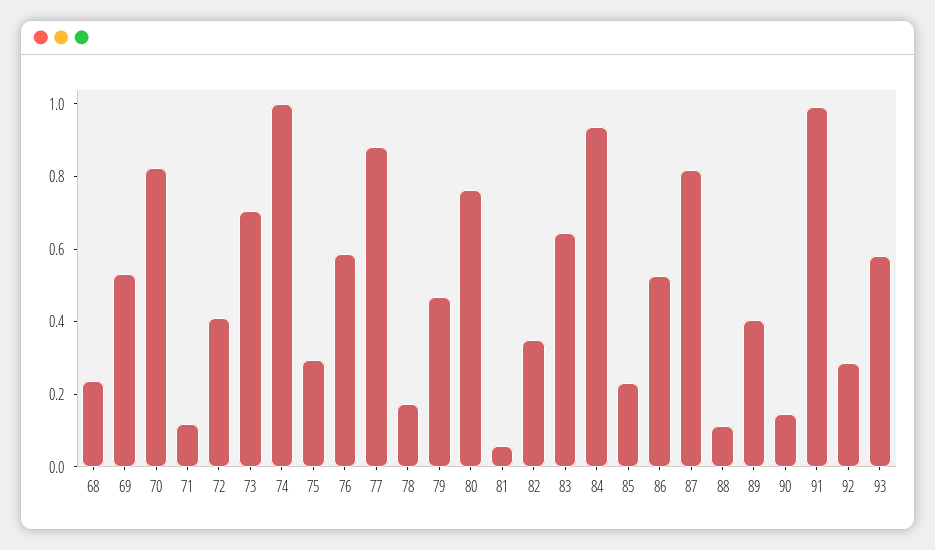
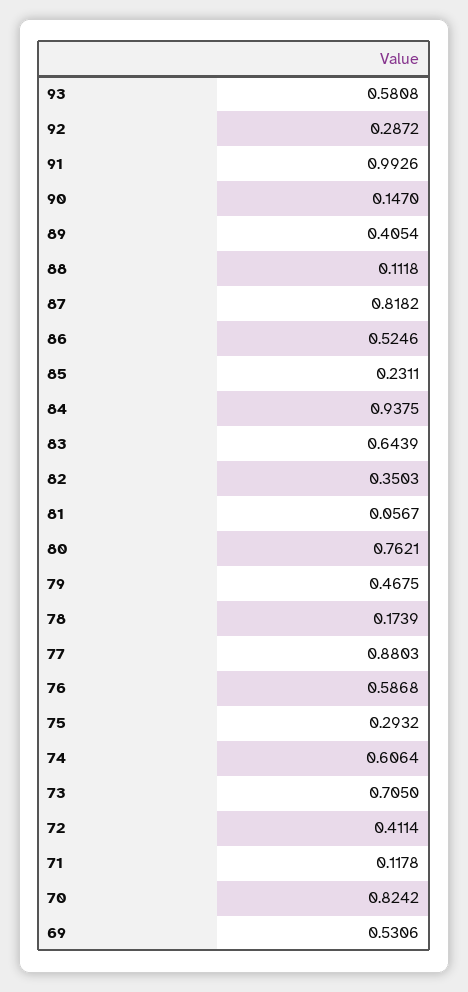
  {
-   "68": 0.25,
    "69": 0.5306,
    "70": 0.8242,
    "71": 0.1178,
    "72": 0.4114,
    "73": 0.705,
-   "74": 1,
+   "74": 0.6064,
    "75": 0.2932,
    "76": 0.5868,
    "77": 0.8803,
    "78": 0.1739,
    "79": 0.4675,
    "80": 0.7621,
    "81": 0.0567,
    "82": 0.3503,
    "83": 0.6439,
    "84": 0.9375,
    "85": 0.2311,
    "86": 0.5246,
    "87": 0.8182,
    "88": 0.1118,
    "89": 0.4054,
    "90": 0.147,
    "91": 0.9926,
    "92": 0.2872,
    "93": 0.5808
  }

